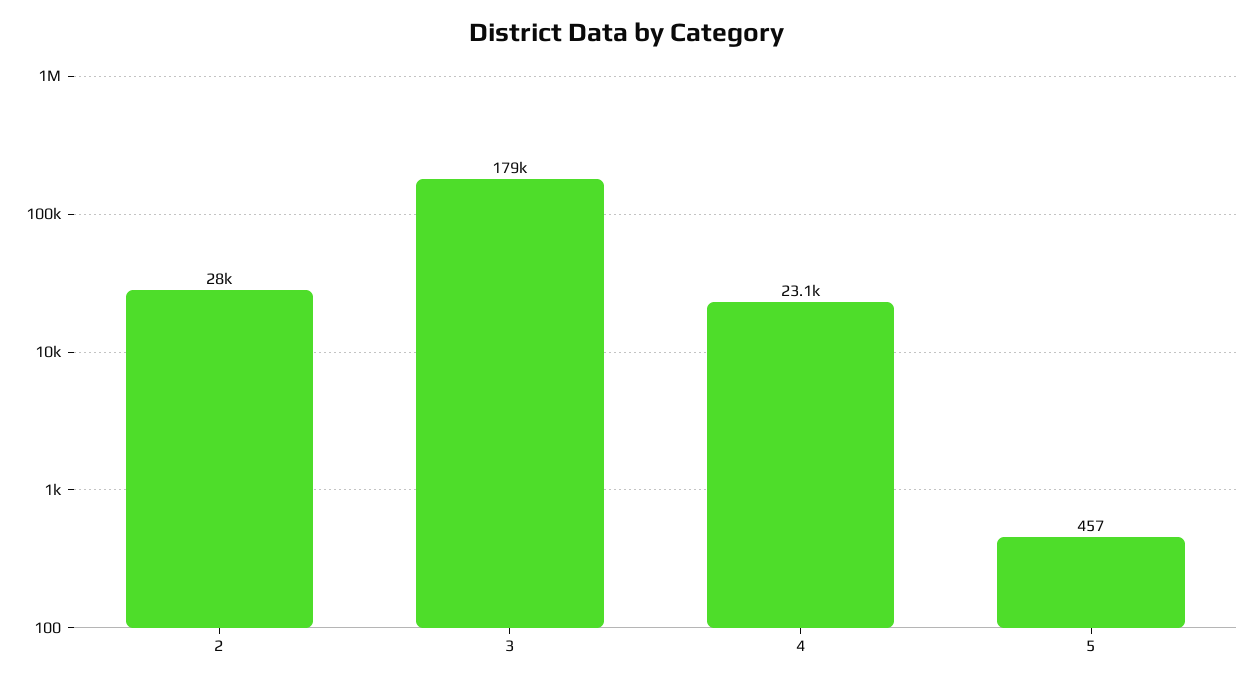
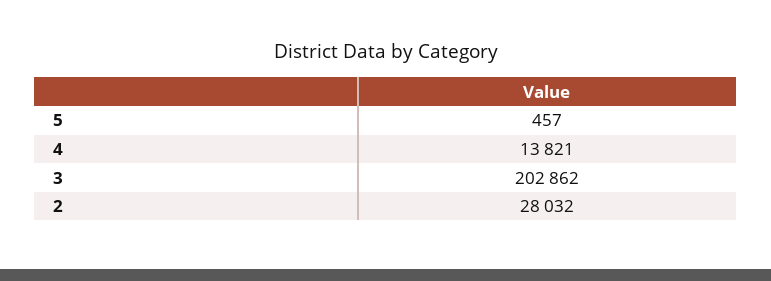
  {
    "2": 28032,
-   "3": 179000,
+   "3": 202862,
-   "4": 23100,
+   "4": 13821,
    "5": 457
  }

